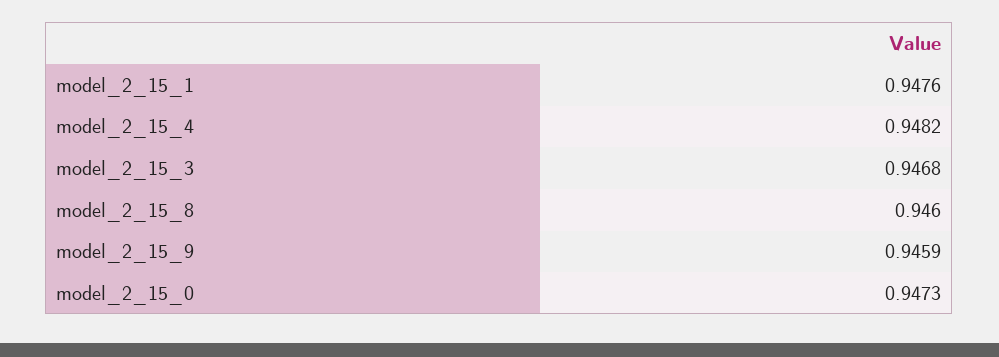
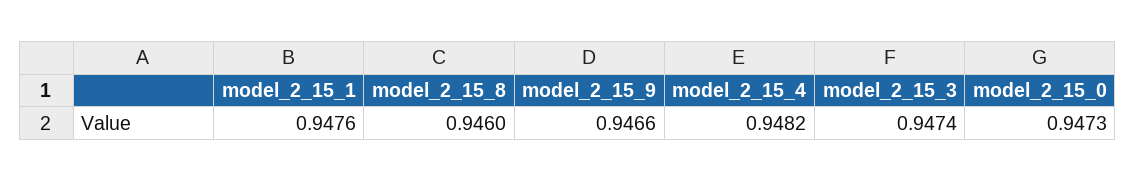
  {
    "model_2_15_1": 0.9476,
    "model_2_15_4": 0.9482,
-   "model_2_15_3": 0.9468,
+   "model_2_15_3": 0.9474,
    "model_2_15_8": 0.946,
-   "model_2_15_9": 0.9459,
+   "model_2_15_9": 0.9466,
    "model_2_15_0": 0.9473
  }

